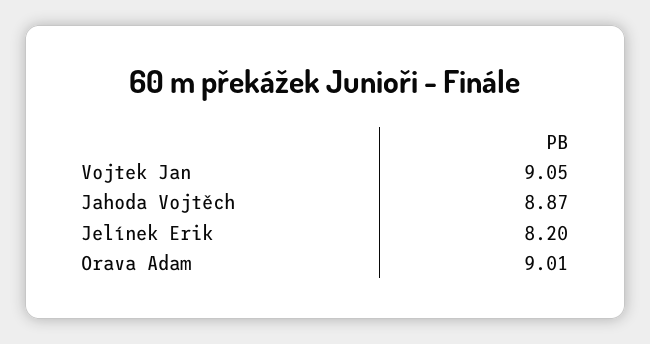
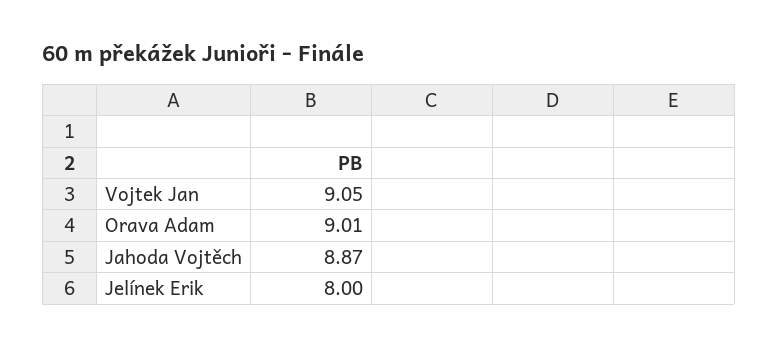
  {
    "Vojtek Jan": 9.05,
    "Jahoda Vojtěch": 8.87,
-   "Jelínek Erik": 8.2,
+   "Jelínek Erik": 8,
    "Orava Adam": 9.01
  }

